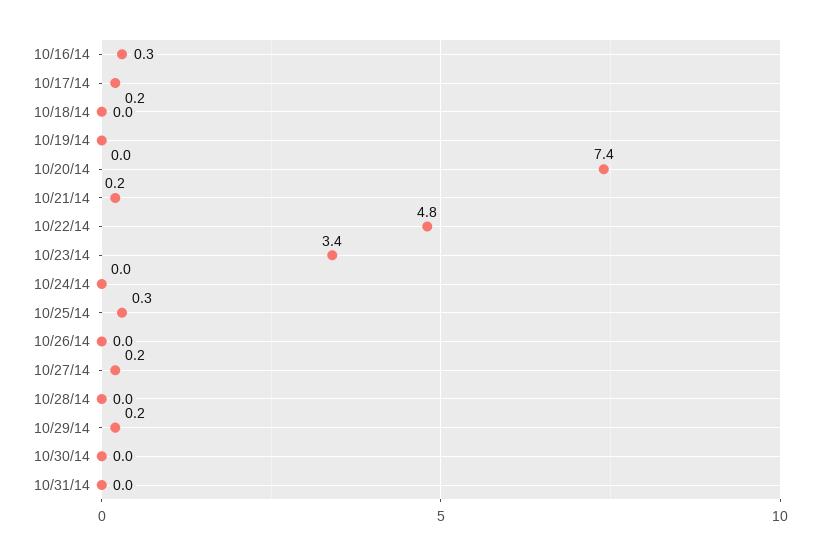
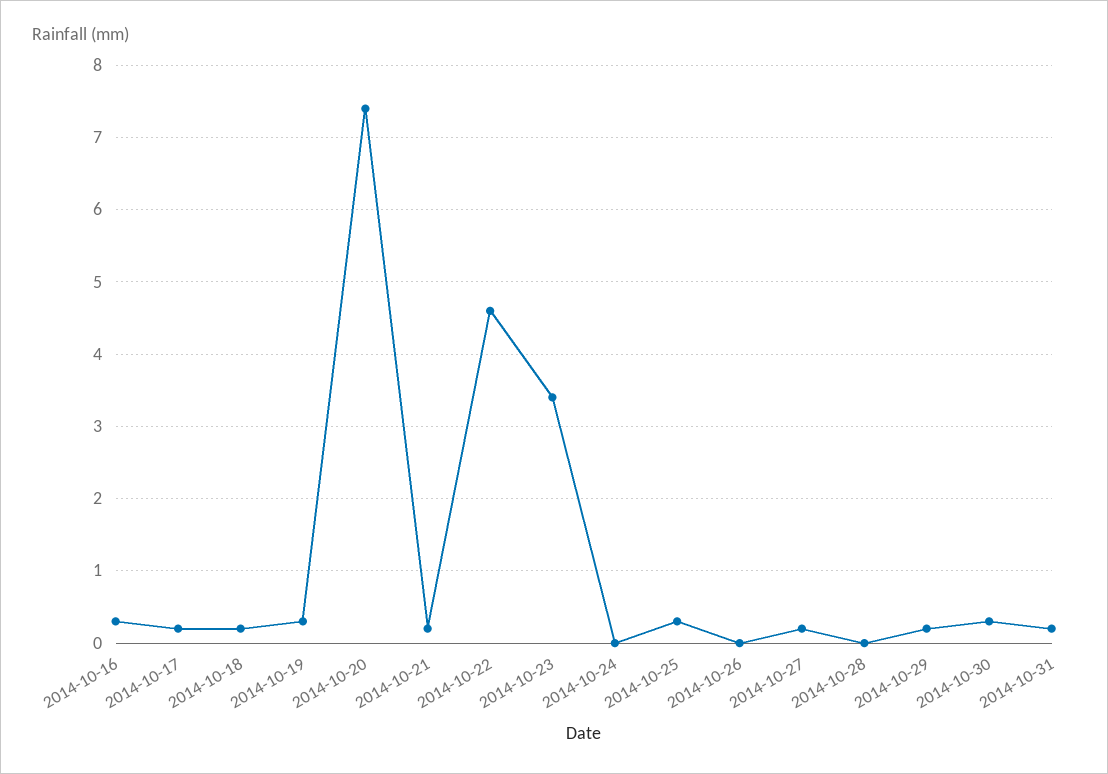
  {
    "10/16/14": 0.3,
    "10/17/14": 0.2,
-   "10/18/14": 0,
+   "10/18/14": 0.2,
-   "10/19/14": 0,
+   "10/19/14": 0.3,
    "10/20/14": 7.4,
    "10/21/14": 0.2,
-   "10/22/14": 4.8,
+   "10/22/14": 4.6,
    "10/23/14": 3.4,
    "10/24/14": 0,
    "10/25/14": 0.3,
    "10/26/14": 0,
    "10/27/14": 0.2,
    "10/28/14": 0,
    "10/29/14": 0.2,
-   "10/30/14": 0,
+   "10/30/14": 0.3,
-   "10/31/14": 0
+   "10/31/14": 0.2
  }

